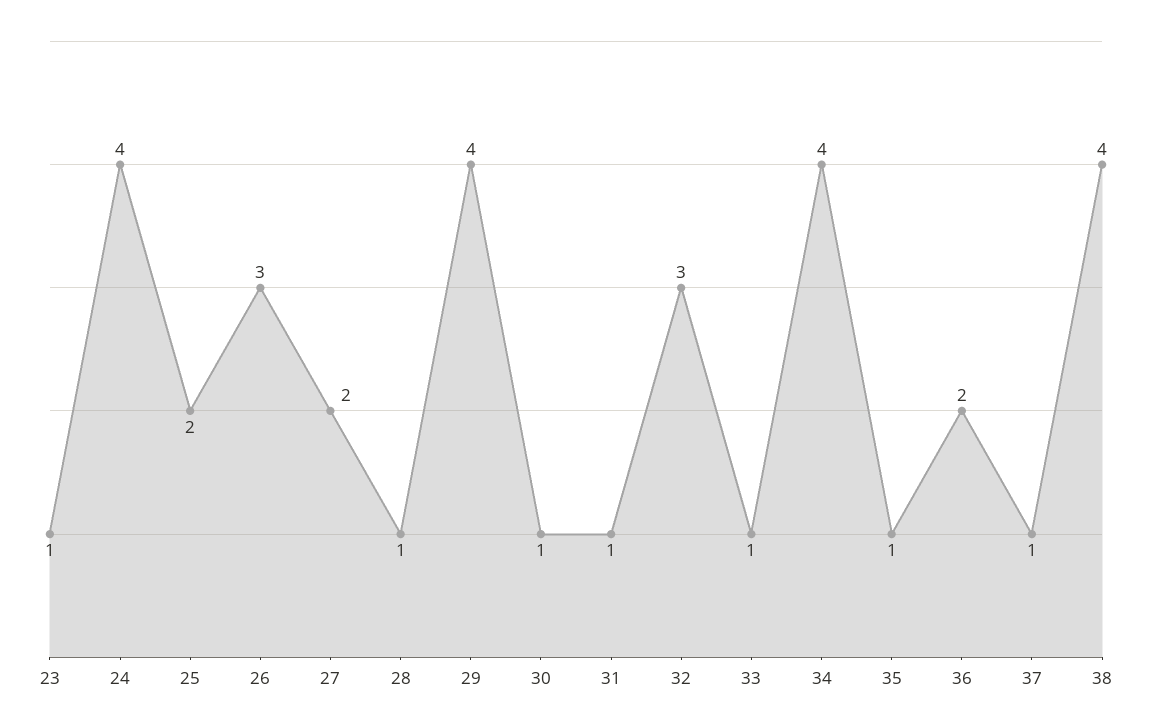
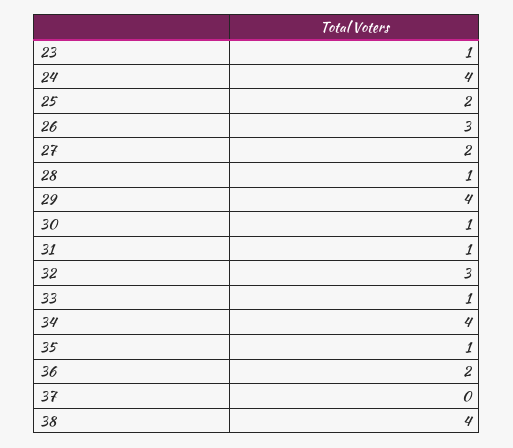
  {
    "23": 1,
    "24": 4,
    "25": 2,
    "26": 3,
    "27": 2,
    "28": 1,
    "29": 4,
    "30": 1,
    "31": 1,
    "32": 3,
    "33": 1,
    "34": 4,
    "35": 1,
    "36": 2,
-   "37": 1,
+   "37": 0,
    "38": 4
  }

